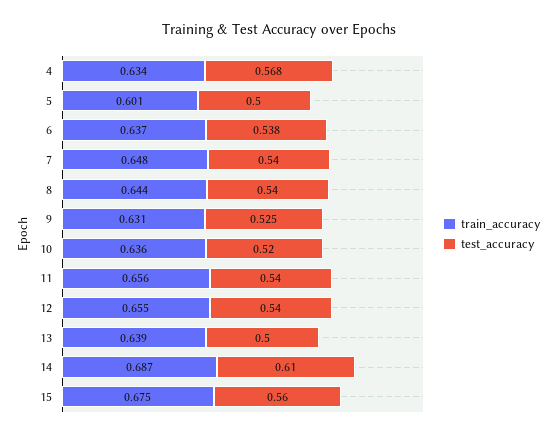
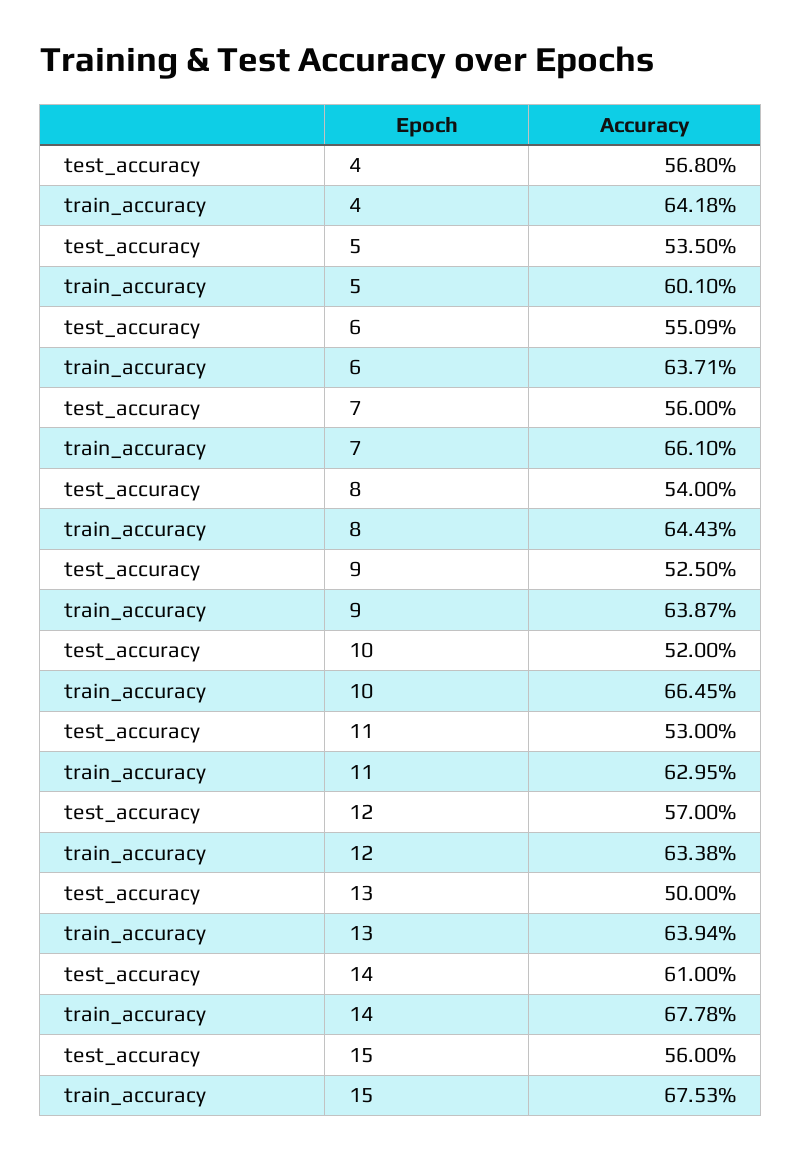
  {
    "train_accuracy": {
-     "4": 0.634,
+     "4": 0.6418,
      "5": 0.601,
      "6": 0.6371,
-     "7": 0.648,
+     "7": 0.661,
      "8": 0.6443,
-     "9": 0.631,
+     "9": 0.6387,
-     "10": 0.636,
+     "10": 0.6645,
-     "11": 0.656,
+     "11": 0.6295,
-     "12": 0.655,
+     "12": 0.6338,
      "13": 0.6394,
-     "14": 0.687,
+     "14": 0.6778,
      "15": 0.6753
    },
    "test_accuracy": {
      "4": 0.568,
-     "5": 0.5,
+     "5": 0.535,
-     "6": 0.538,
+     "6": 0.5509,
-     "7": 0.54,
+     "7": 0.56,
      "8": 0.54,
      "9": 0.525,
      "10": 0.52,
-     "11": 0.54,
+     "11": 0.53,
-     "12": 0.54,
+     "12": 0.57,
      "13": 0.5,
      "14": 0.61,
      "15": 0.56
    }
  }

